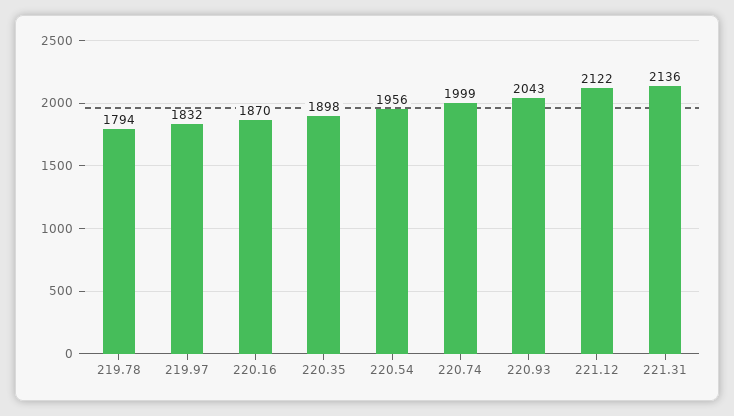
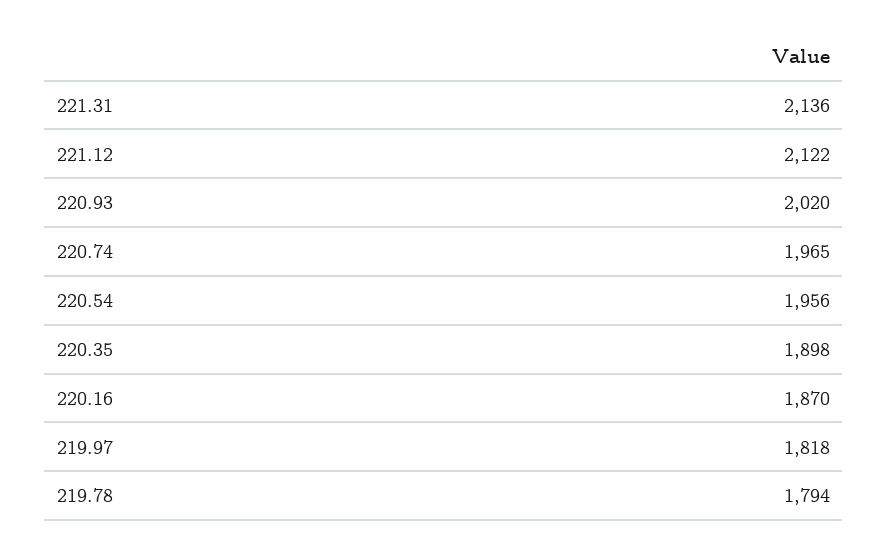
  {
    "219.78": 1794,
-   "219.97": 1832,
+   "219.97": 1818,
    "220.16": 1870,
    "220.35": 1898,
    "220.54": 1956,
-   "220.74": 1999,
+   "220.74": 1965,
-   "220.93": 2043,
+   "220.93": 2020,
    "221.12": 2122,
    "221.31": 2136
  }

